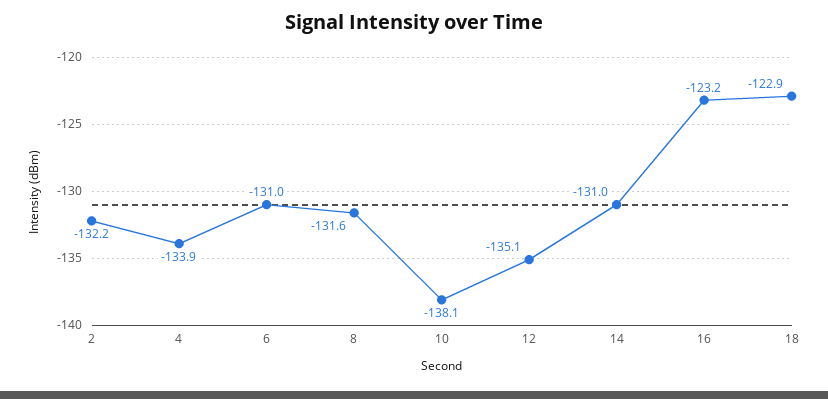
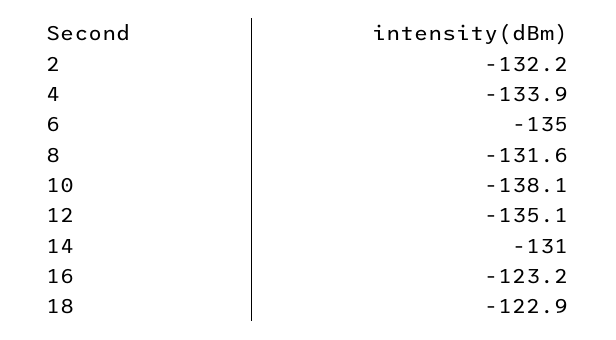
  {
    "2": -132.2,
    "4": -133.9,
-   "6": -131,
+   "6": -135,
    "8": -131.6,
    "10": -138.1,
    "12": -135.1,
    "14": -131,
    "16": -123.2,
    "18": -122.9
  }

